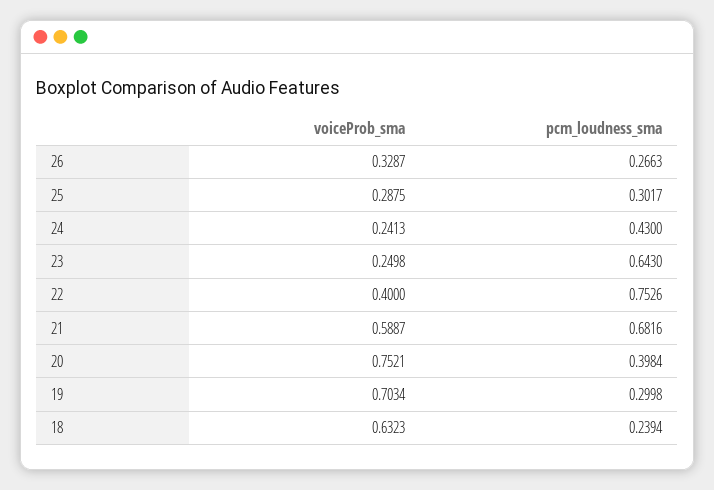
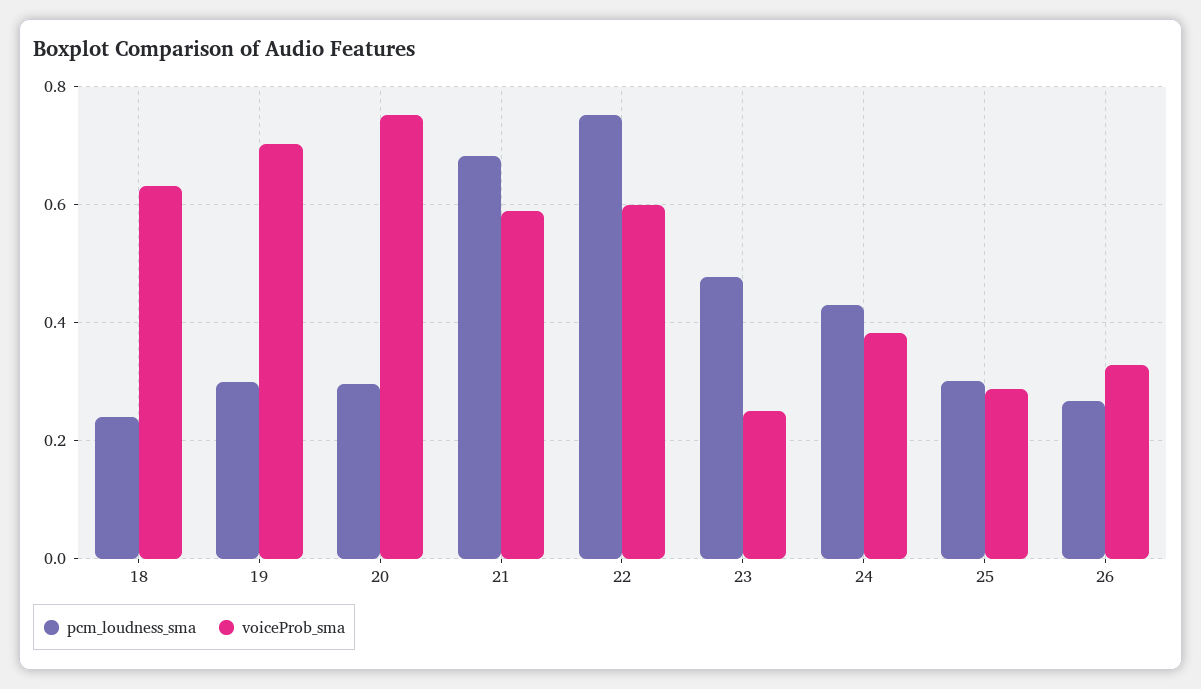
  {
    "voiceProb_sma": {
      "26": 0.3287,
      "25": 0.2875,
-     "24": 0.2413,
+     "24": 0.38,
      "23": 0.2498,
-     "22": 0.4,
+     "22": 0.6,
      "21": 0.5887,
      "20": 0.7521,
      "19": 0.7034,
      "18": 0.6323
    },
    "pcm_loudness_sma": {
      "26": 0.2663,
      "25": 0.3017,
      "24": 0.43,
-     "23": 0.643,
+     "23": 0.48,
      "22": 0.7526,
      "21": 0.6816,
-     "20": 0.3984,
+     "20": 0.3,
      "19": 0.2998,
      "18": 0.2394
    }
  }

